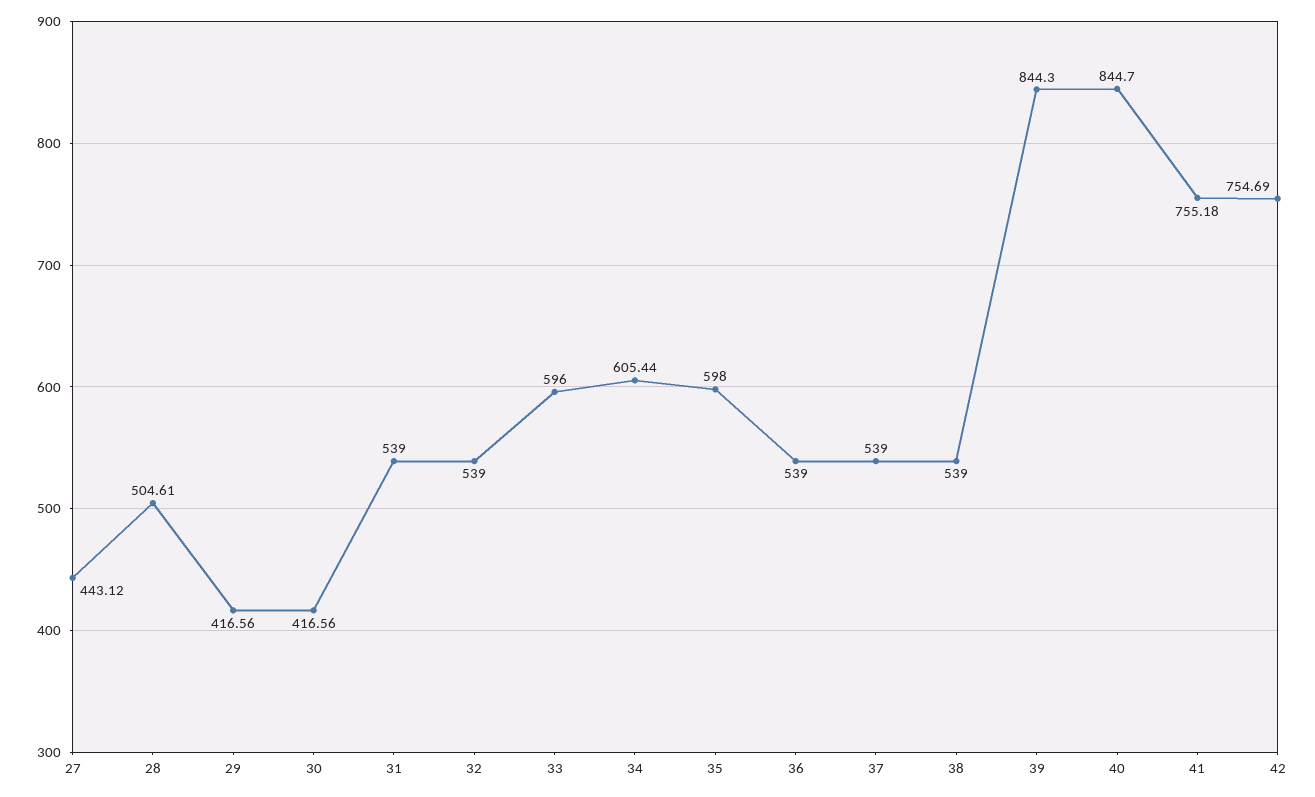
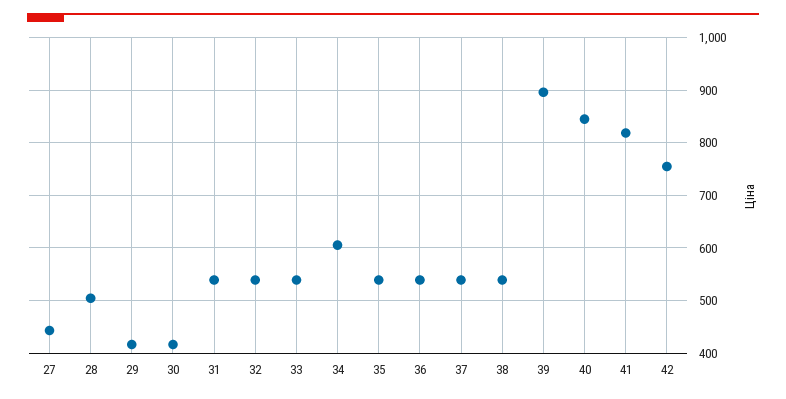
  {
    "27": 443.12,
    "28": 504.61,
    "29": 416.56,
    "30": 416.56,
    "31": 539,
    "32": 539,
-   "33": 596,
+   "33": 540,
    "34": 605.44,
-   "35": 598,
+   "35": 540,
    "36": 539,
    "37": 539,
    "38": 539,
-   "39": 844.3,
+   "39": 900,
    "40": 844.7,
-   "41": 755.18,
+   "41": 820,
    "42": 754.69
  }

